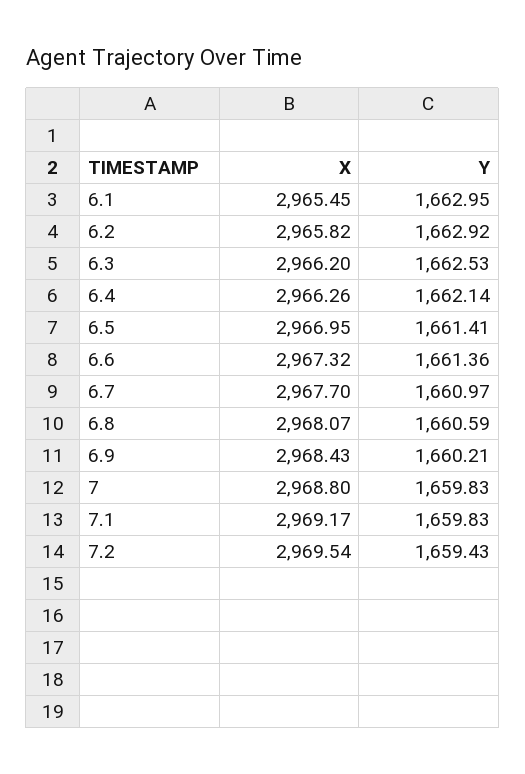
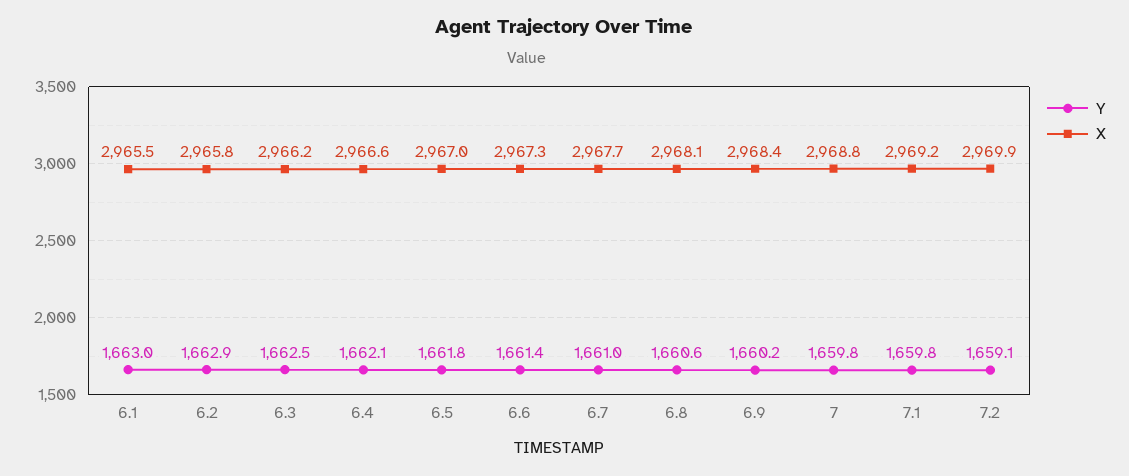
  {
    "X": {
      "6.1": 2965.45,
      "6.2": 2965.82,
      "6.3": 2966.2,
-     "6.4": 2966.26,
+     "6.4": 2966.6,
      "6.5": 2966.95,
      "6.6": 2967.32,
      "6.7": 2967.7,
      "6.8": 2968.07,
      "6.9": 2968.43,
      "7": 2968.8,
      "7.1": 2969.17,
-     "7.2": 2969.54
+     "7.2": 2969.9
    },
    "Y": {
      "6.1": 1662.95,
      "6.2": 1662.92,
      "6.3": 1662.53,
      "6.4": 1662.14,
-     "6.5": 1661.41,
+     "6.5": 1661.8,
      "6.6": 1661.36,
      "6.7": 1660.97,
      "6.8": 1660.59,
      "6.9": 1660.21,
      "7": 1659.83,
      "7.1": 1659.83,
-     "7.2": 1659.43
+     "7.2": 1659.1
    }
  }

